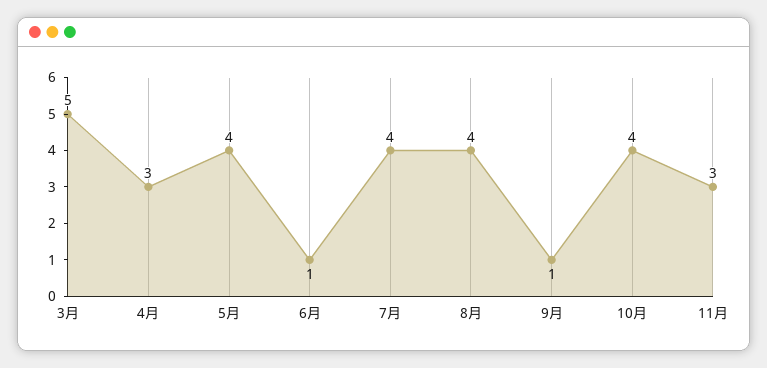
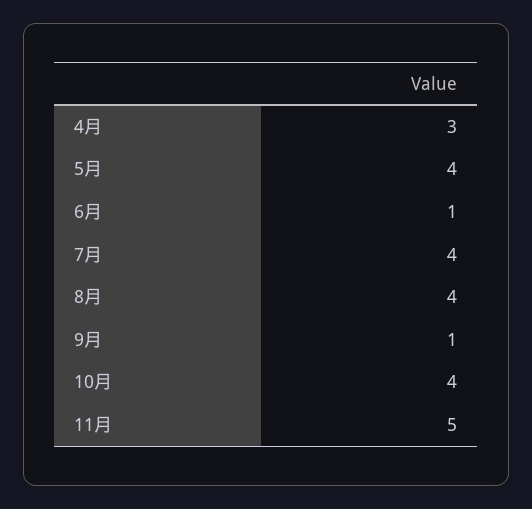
  {
-   "3月": 5,
    "4月": 3,
    "5月": 4,
    "6月": 1,
    "7月": 4,
    "8月": 4,
    "9月": 1,
    "10月": 4,
-   "11月": 3
+   "11月": 5
  }

